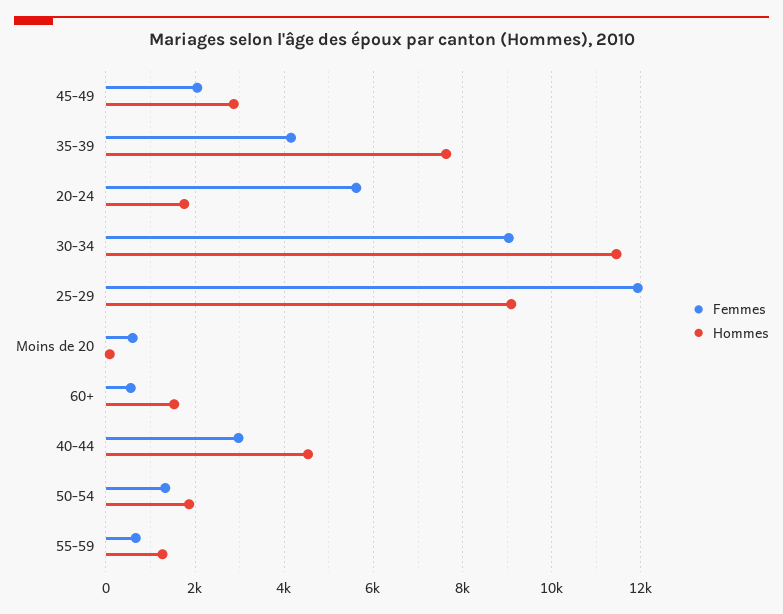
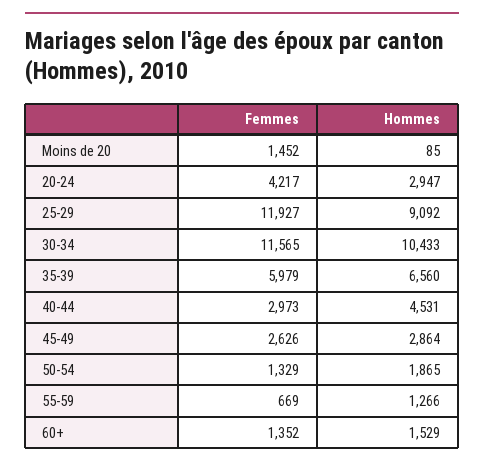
  {
    "Femmes": {
-     "45-49": 2000,
+     "45-49": 2626,
-     "35-39": 4200,
+     "35-39": 5979,
-     "20-24": 5600,
+     "20-24": 4217,
-     "30-34": 9000,
+     "30-34": 11565,
      "25-29": 11927,
-     "Moins de 20": 600,
+     "Moins de 20": 1452,
-     "60+": 600,
+     "60+": 1352,
      "40-44": 2973,
      "50-54": 1329,
      "55-59": 669
    },
    "Hommes": {
      "45-49": 2864,
-     "35-39": 7600,
+     "35-39": 6560,
-     "20-24": 1800,
+     "20-24": 2947,
-     "30-34": 11400,
+     "30-34": 10433,
      "25-29": 9092,
      "Moins de 20": 85,
      "60+": 1529,
      "40-44": 4531,
      "50-54": 1865,
      "55-59": 1266
    }
  }

